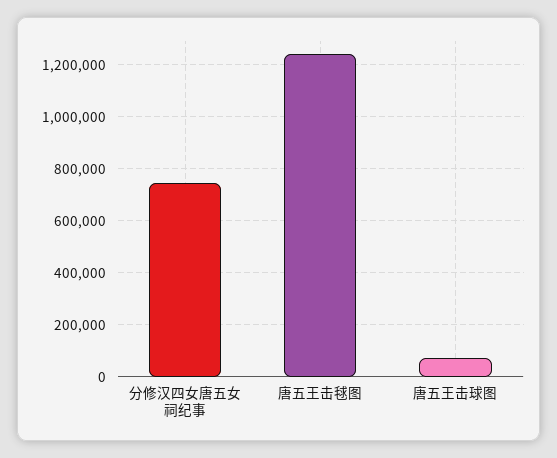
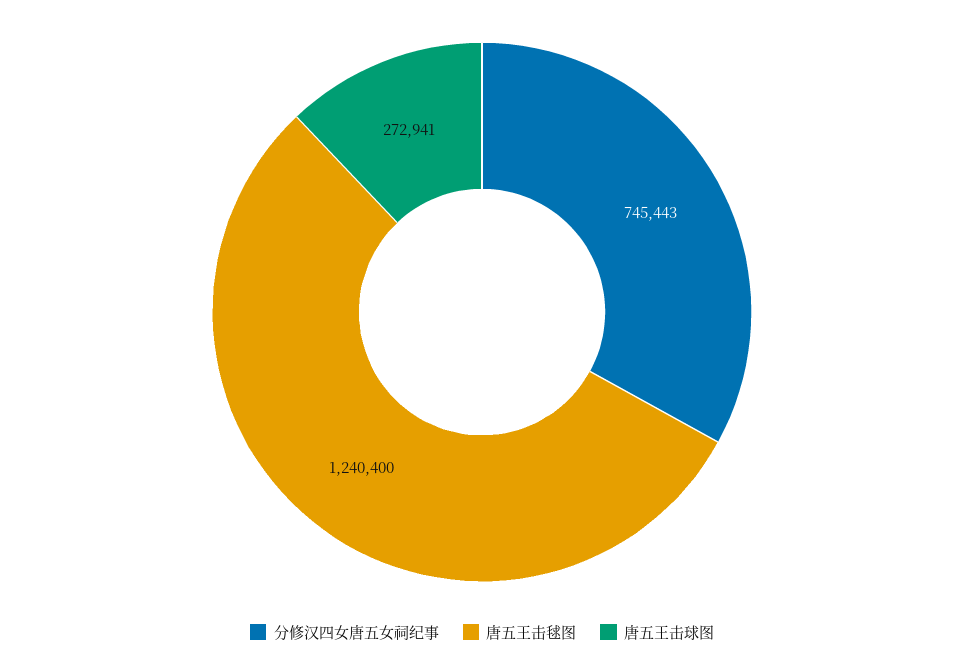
  {
    "分修汉四女唐五女祠纪事": 745443,
    "唐五王击毬图": 1240400,
-   "唐五王击球图": 75000
+   "唐五王击球图": 272941
  }

